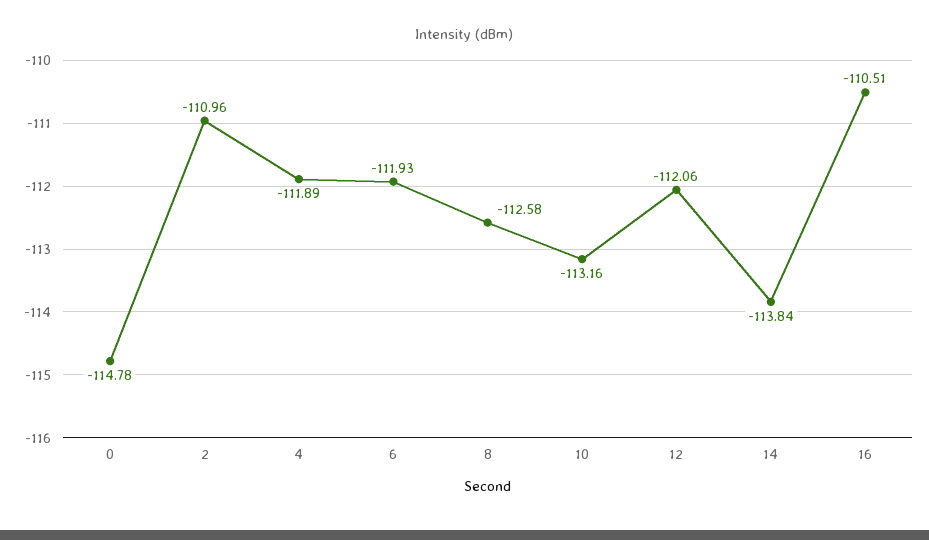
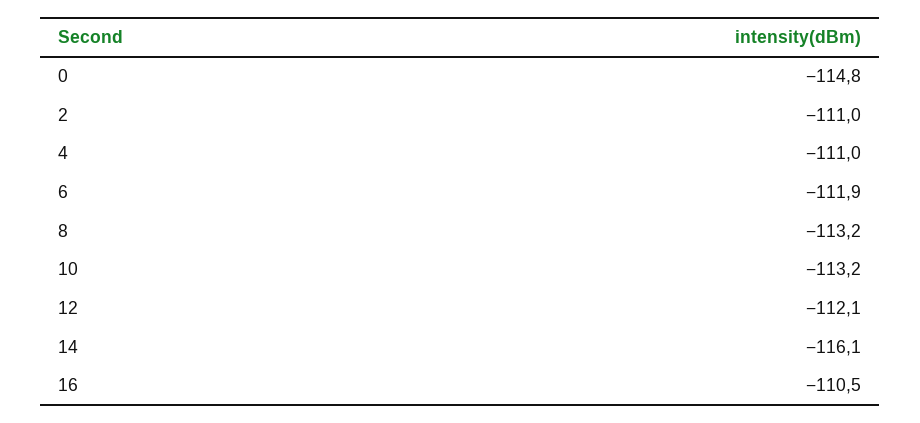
  {
    "0": -114.78,
    "2": -110.96,
-   "4": -111.89,
+   "4": -111,
    "6": -111.93,
-   "8": -112.58,
+   "8": -113.2,
    "10": -113.16,
    "12": -112.06,
-   "14": -113.84,
+   "14": -116.1,
    "16": -110.51
  }

